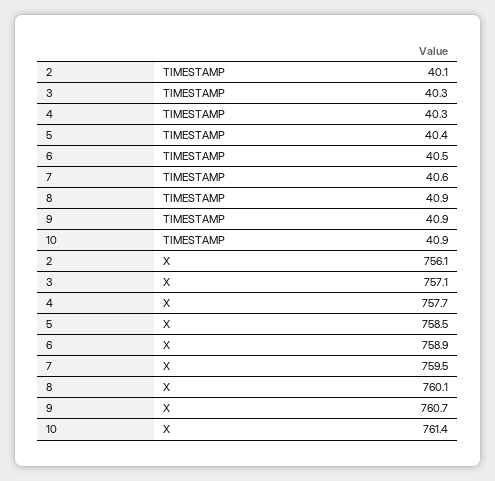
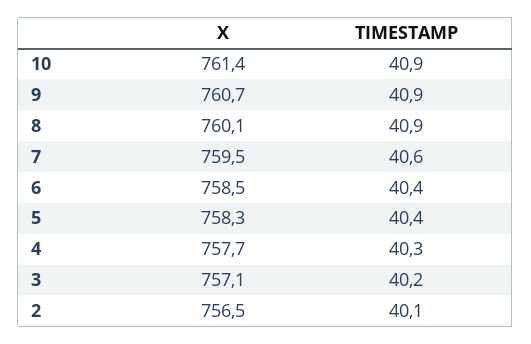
  {
    "2": {
      "TIMESTAMP": 40.1,
-     "X": 756.1
+     "X": 756.5
    },
    "3": {
-     "TIMESTAMP": 40.3,
+     "TIMESTAMP": 40.2,
      "X": 757.1
    },
    "4": {
      "TIMESTAMP": 40.3,
      "X": 757.7
    },
    "5": {
      "TIMESTAMP": 40.4,
-     "X": 758.5
+     "X": 758.3
    },
    "6": {
-     "TIMESTAMP": 40.5,
+     "TIMESTAMP": 40.4,
-     "X": 758.9
+     "X": 758.5
    },
    "7": {
      "TIMESTAMP": 40.6,
      "X": 759.5
    },
    "8": {
      "TIMESTAMP": 40.9,
      "X": 760.1
    },
    "9": {
      "TIMESTAMP": 40.9,
      "X": 760.7
    },
    "10": {
      "TIMESTAMP": 40.9,
      "X": 761.4
    }
  }

